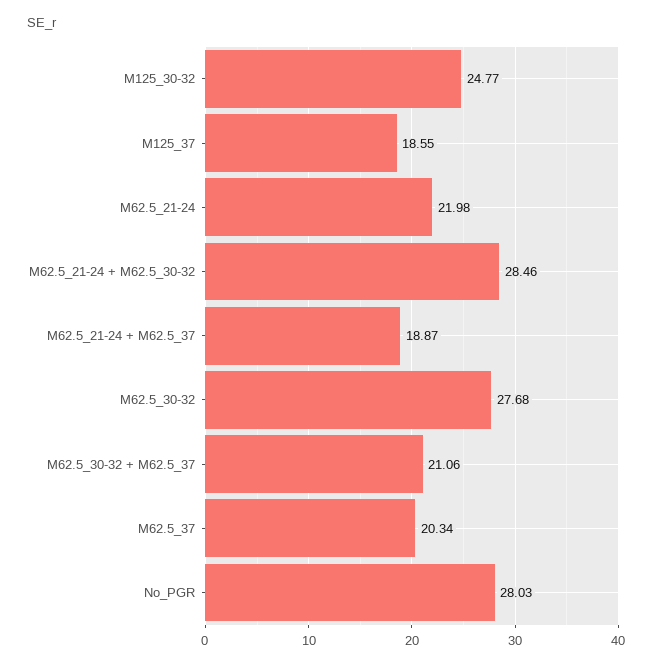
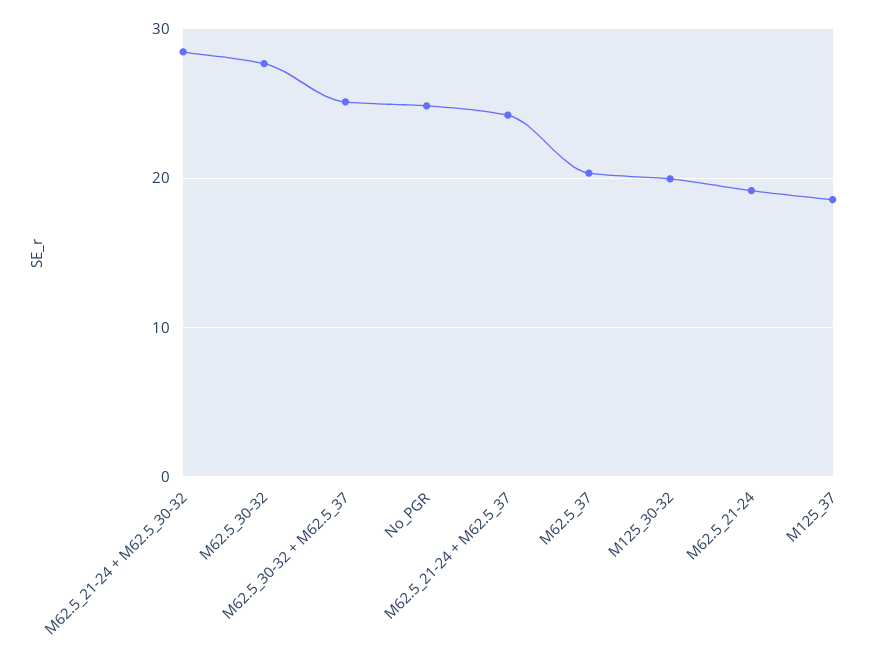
  {
-   "M125_30-32": 24.77,
+   "M125_30-32": 20,
    "M125_37": 18.55,
-   "M62.5_21-24": 21.98,
+   "M62.5_21-24": 19,
    "M62.5_21-24 + M62.5_30-32": 28.46,
-   "M62.5_21-24 + M62.5_37": 18.87,
+   "M62.5_21-24 + M62.5_37": 24,
    "M62.5_30-32": 27.68,
-   "M62.5_30-32 + M62.5_37": 21.06,
+   "M62.5_30-32 + M62.5_37": 25,
    "M62.5_37": 20.34,
-   "No_PGR": 28.03
+   "No_PGR": 25
  }

